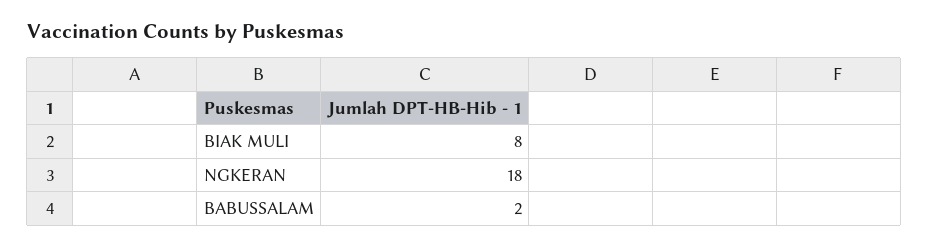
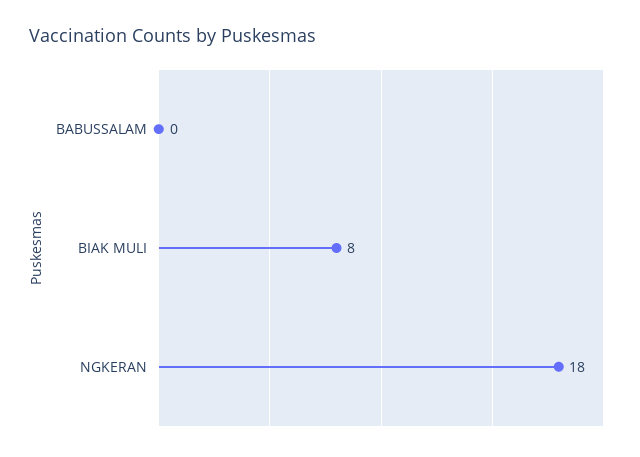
  {
    "BIAK MULI": 8,
    "NGKERAN": 18,
-   "BABUSSALAM": 2
+   "BABUSSALAM": 0
  }

